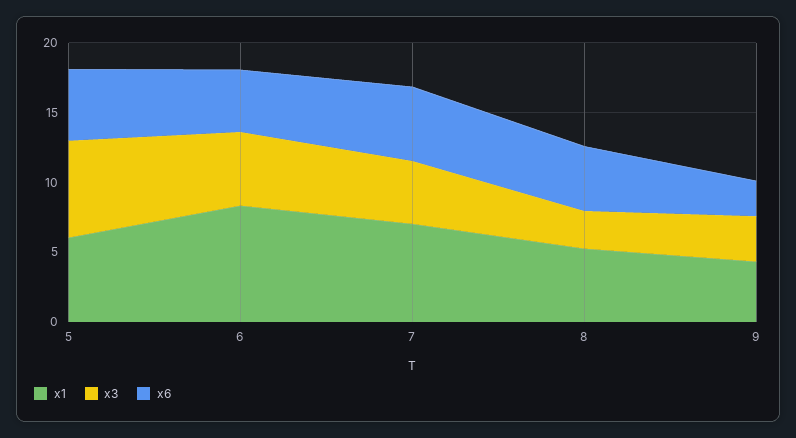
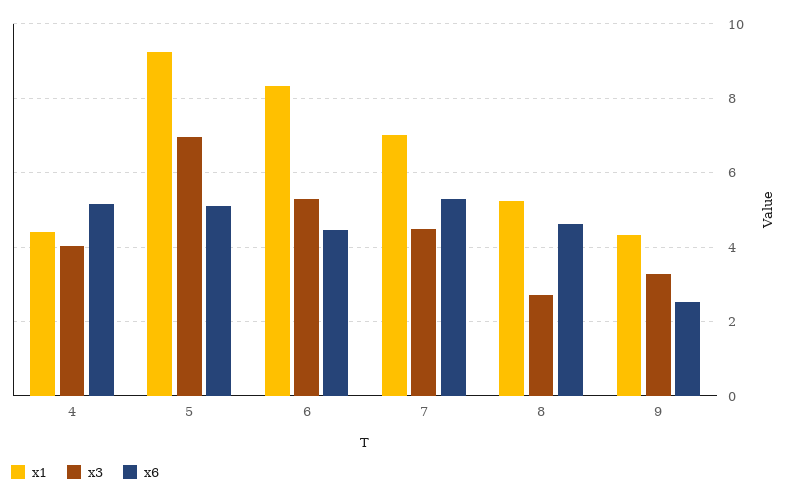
  {
    "x1": {
-     "5": 6,
+     "5": 9.2,
      "6": 8.4,
      "7": 7,
      "8": 5.2,
-     "9": 4.4
+     "9": 4.4,
+     "4": 4.4
    },
    "x3": {
      "5": 7,
      "6": 5.2,
      "7": 4.4,
      "8": 2.8,
-     "9": 3.2
+     "9": 3.2,
+     "4": 4
    },
    "x6": {
      "5": 5.2,
      "6": 4.4,
      "7": 5.4,
      "8": 4.6,
-     "9": 2.6
+     "9": 2.6,
+     "4": 5.2
    }
  }

